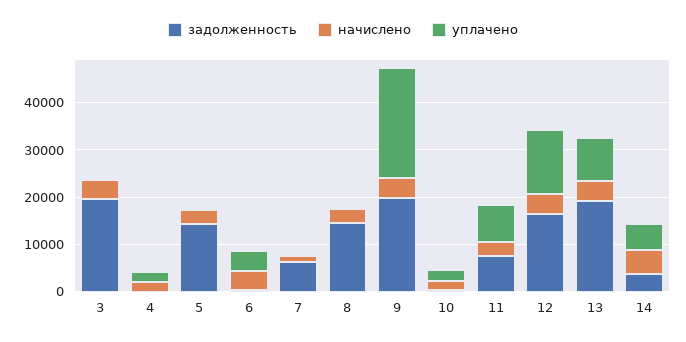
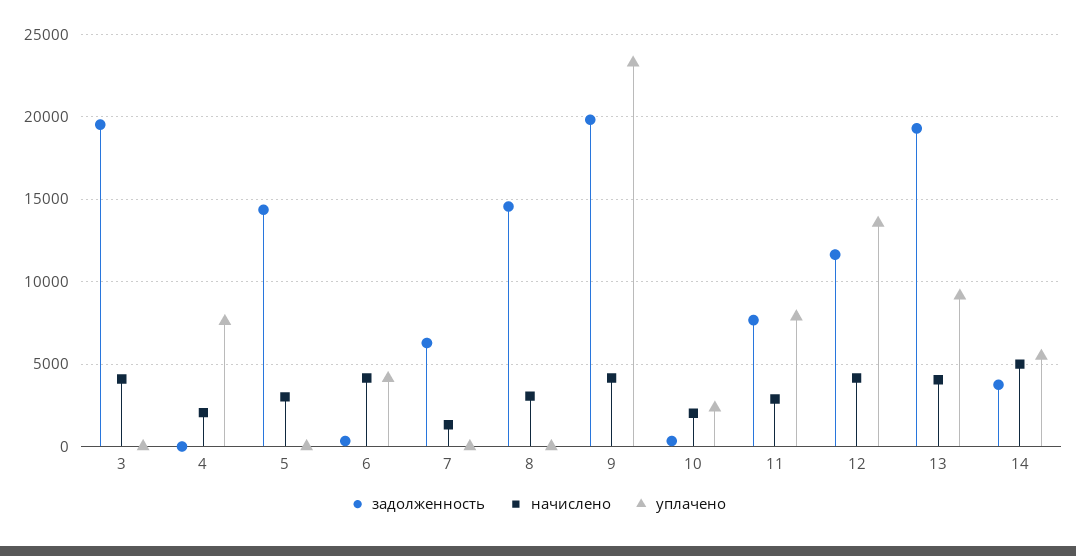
  {
    "задолженность": {
      "3": 19500,
      "4": 0,
      "5": 14500,
      "6": 500,
      "7": 6500,
      "8": 14500,
      "9": 20000,
      "10": 500,
      "11": 7500,
-     "12": 16000,
+     "12": 11500,
      "13": 19500,
      "14": 3500
    },
    "начислено": {
      "3": 4000,
      "4": 2000,
      "5": 3000,
      "6": 4000,
      "7": 1500,
      "8": 3000,
      "9": 4000,
      "10": 2000,
      "11": 3000,
      "12": 4000,
      "13": 4000,
      "14": 5000
    },
    "уплачено": {
      "3": 0,
-     "4": 2000,
+     "4": 7500,
      "5": 0,
      "6": 4000,
      "7": 0,
      "8": 0,
      "9": 23500,
      "10": 2500,
      "11": 8000,
      "12": 13500,
      "13": 9000,
      "14": 5500
    }
  }

